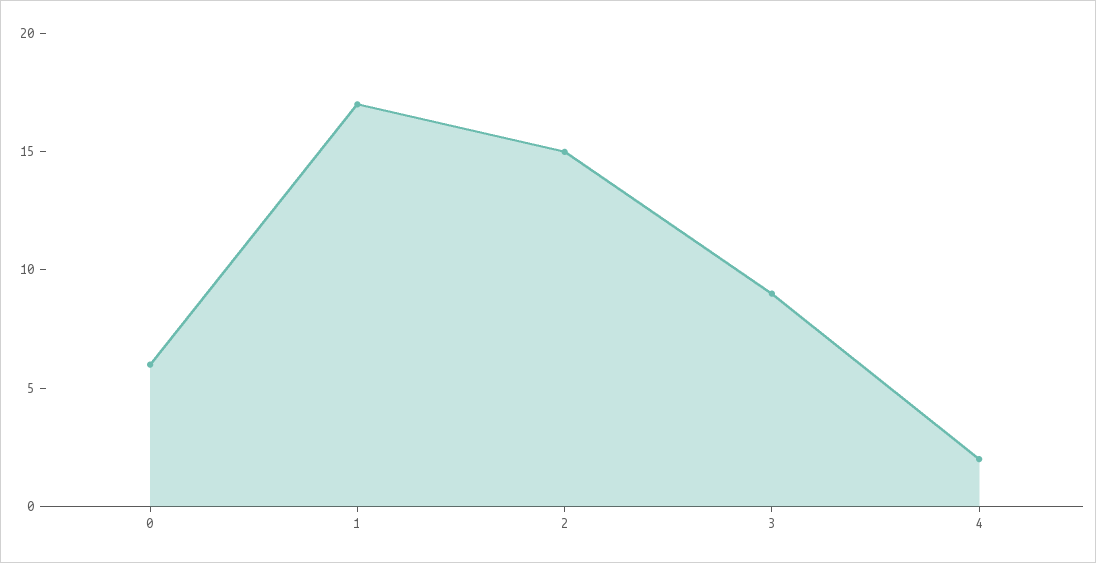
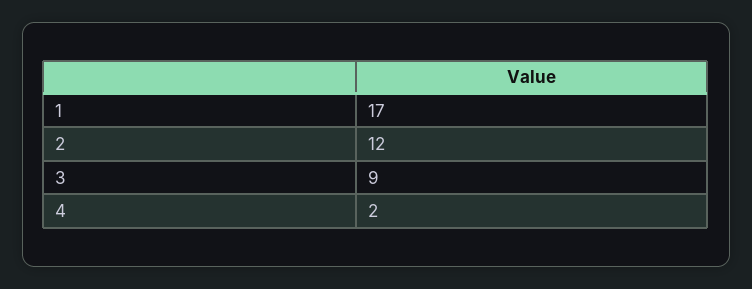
  {
-   "0": 6,
    "1": 17,
-   "2": 15,
+   "2": 12,
    "3": 9,
    "4": 2
  }

